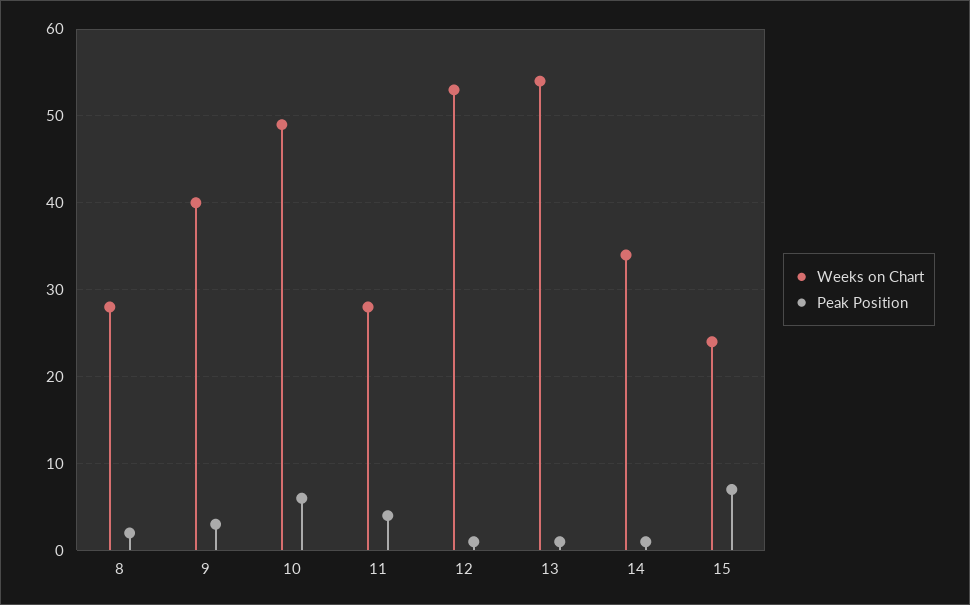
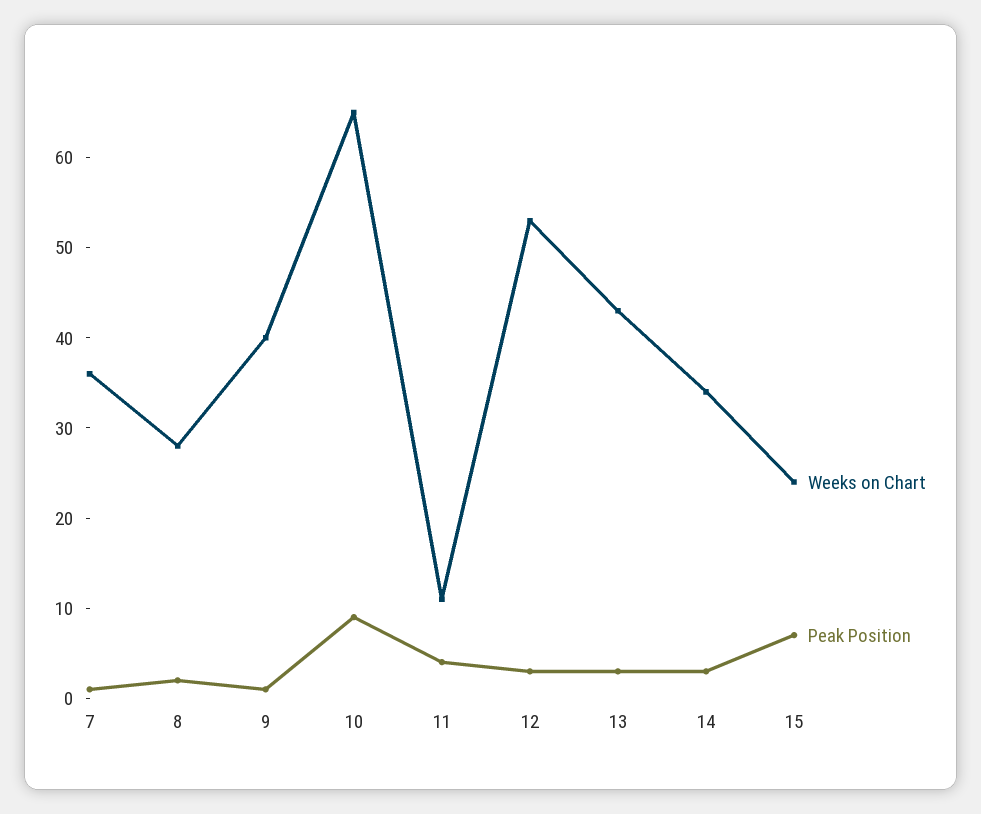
  {
    "Weeks on Chart": {
      "8": 28,
      "9": 40,
-     "10": 49,
+     "10": 65,
-     "11": 28,
+     "11": 11,
      "12": 53,
-     "13": 54,
+     "13": 43,
      "14": 34,
-     "15": 24
+     "15": 24,
+     "7": 36
    },
    "Peak Position": {
      "8": 2,
-     "9": 3,
+     "9": 1,
-     "10": 6,
+     "10": 9,
      "11": 4,
-     "12": 1,
+     "12": 3,
-     "13": 1,
+     "13": 3,
-     "14": 1,
+     "14": 3,
-     "15": 7
+     "15": 7,
+     "7": 1
    }
  }

